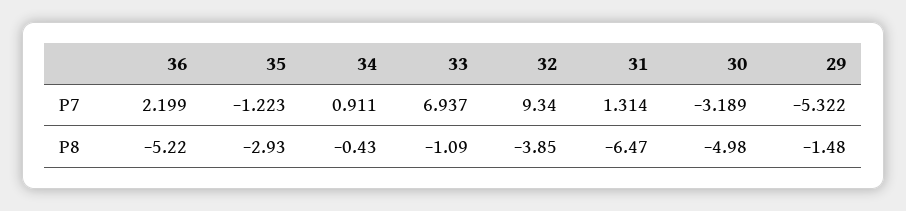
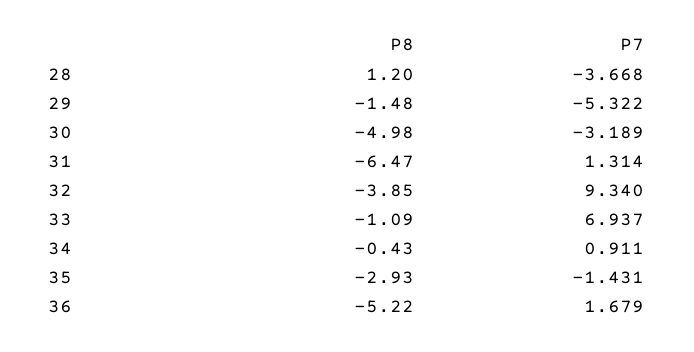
  {
    "36": {
-     "P7": 2.199,
+     "P7": 1.679,
      "P8": -5.22
    },
    "35": {
-     "P7": -1.223,
+     "P7": -1.431,
      "P8": -2.93
    },
    "34": {
      "P7": 0.911,
      "P8": -0.43
    },
    "33": {
      "P7": 6.937,
      "P8": -1.09
    },
    "32": {
      "P7": 9.34,
      "P8": -3.85
    },
    "31": {
      "P7": 1.314,
      "P8": -6.47
    },
    "30": {
      "P7": -3.189,
      "P8": -4.98
    },
    "29": {
      "P7": -5.322,
      "P8": -1.48
-   }
+   },
+   "28": {
+     "P8": 1.2,
+     "P7": -3.668
+   }
  }

